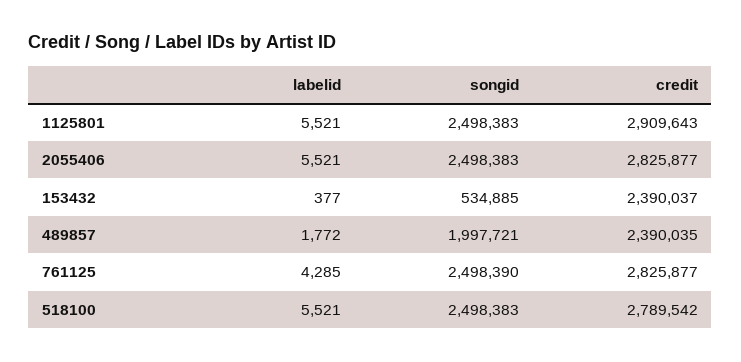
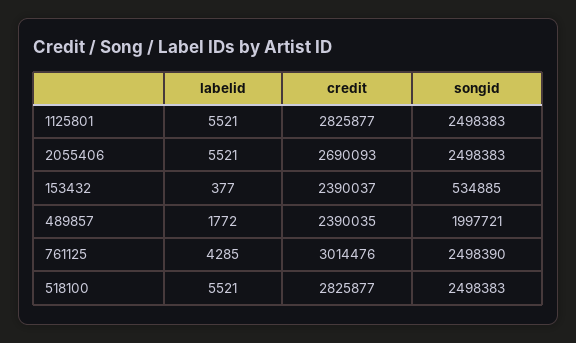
  {
    "labelid": {
      "1125801": 5521,
      "2055406": 5521,
      "153432": 377,
      "489857": 1772,
      "761125": 4285,
      "518100": 5521
    },
    "songid": {
      "1125801": 2498383,
      "2055406": 2498383,
      "153432": 534885,
      "489857": 1997721,
      "761125": 2498390,
      "518100": 2498383
    },
    "credit": {
-     "1125801": 2909643,
+     "1125801": 2825877,
-     "2055406": 2825877,
+     "2055406": 2690093,
      "153432": 2390037,
      "489857": 2390035,
-     "761125": 2825877,
+     "761125": 3014476,
-     "518100": 2789542
+     "518100": 2825877
    }
  }

